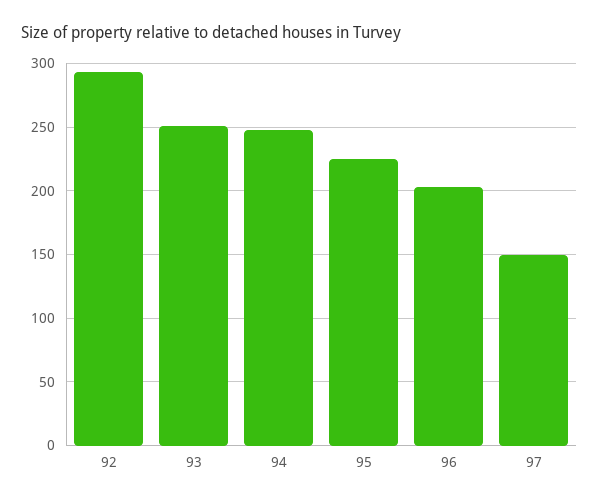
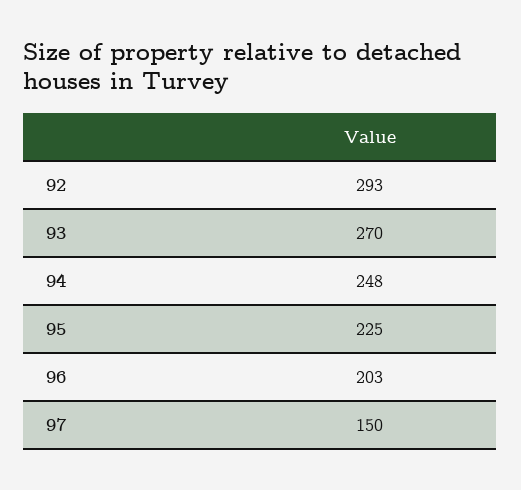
  {
    "92": 293,
-   "93": 250,
+   "93": 270,
    "94": 248,
    "95": 225,
    "96": 203,
    "97": 150
  }

